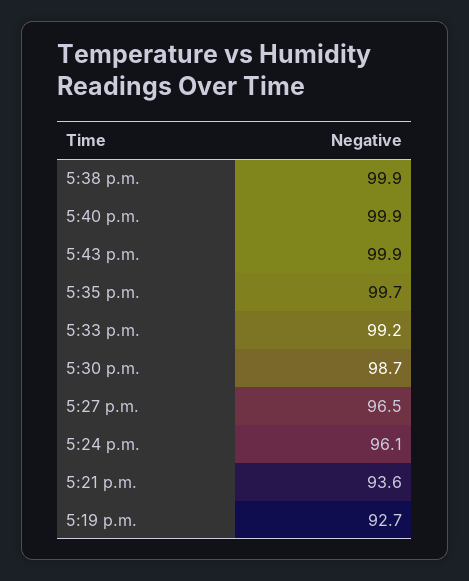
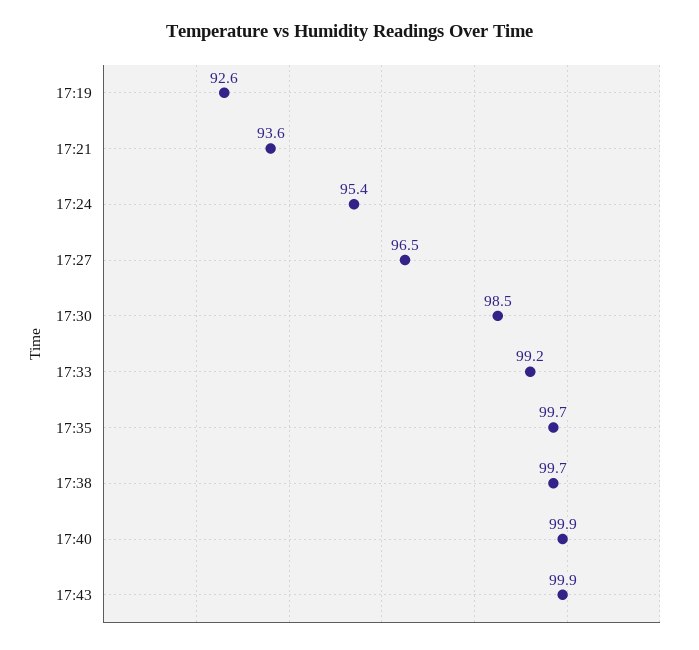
  {
-   "5:38 p.m.": 99.9,
+   "5:38 p.m.": 99.7,
    "5:40 p.m.": 99.9,
    "5:43 p.m.": 99.9,
    "5:35 p.m.": 99.7,
    "5:33 p.m.": 99.2,
-   "5:30 p.m.": 98.7,
+   "5:30 p.m.": 98.5,
    "5:27 p.m.": 96.5,
-   "5:24 p.m.": 96.1,
+   "5:24 p.m.": 95.4,
    "5:21 p.m.": 93.6,
-   "5:19 p.m.": 92.7
+   "5:19 p.m.": 92.6
  }

